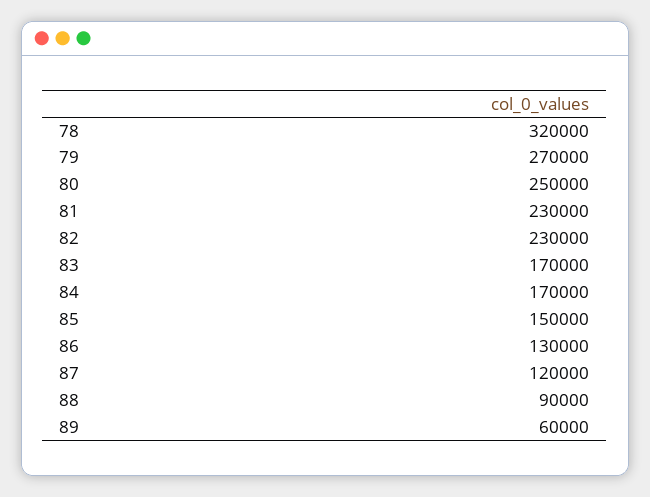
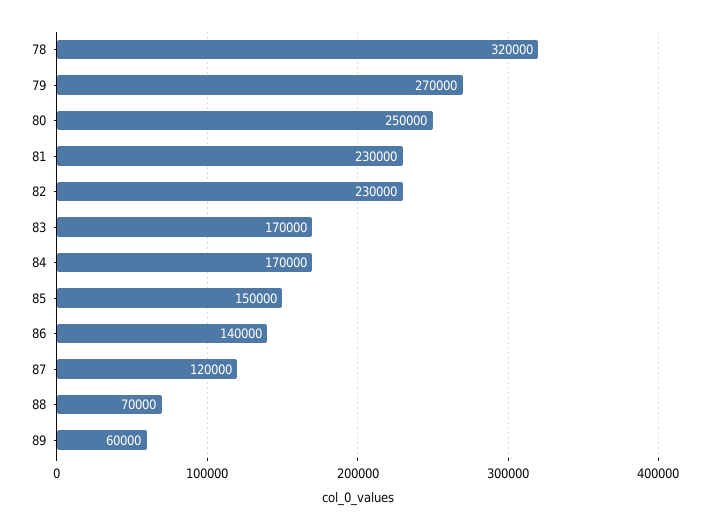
  {
    "78": 320000,
    "79": 270000,
    "80": 250000,
    "81": 230000,
    "82": 230000,
    "83": 170000,
    "84": 170000,
    "85": 150000,
-   "86": 130000,
+   "86": 140000,
    "87": 120000,
-   "88": 90000,
+   "88": 70000,
    "89": 60000
  }

